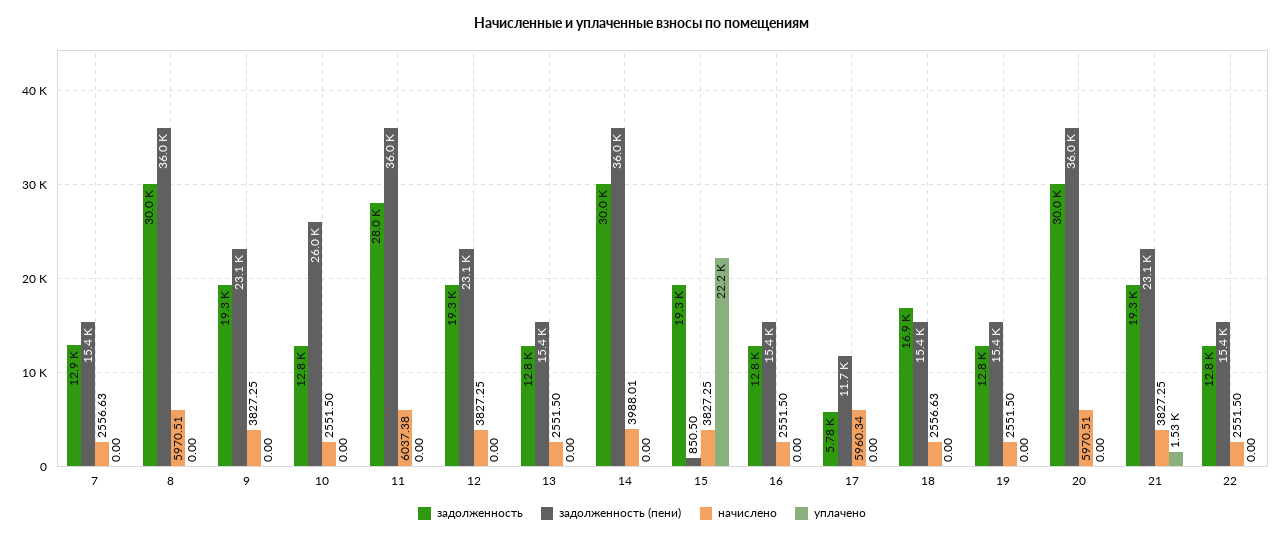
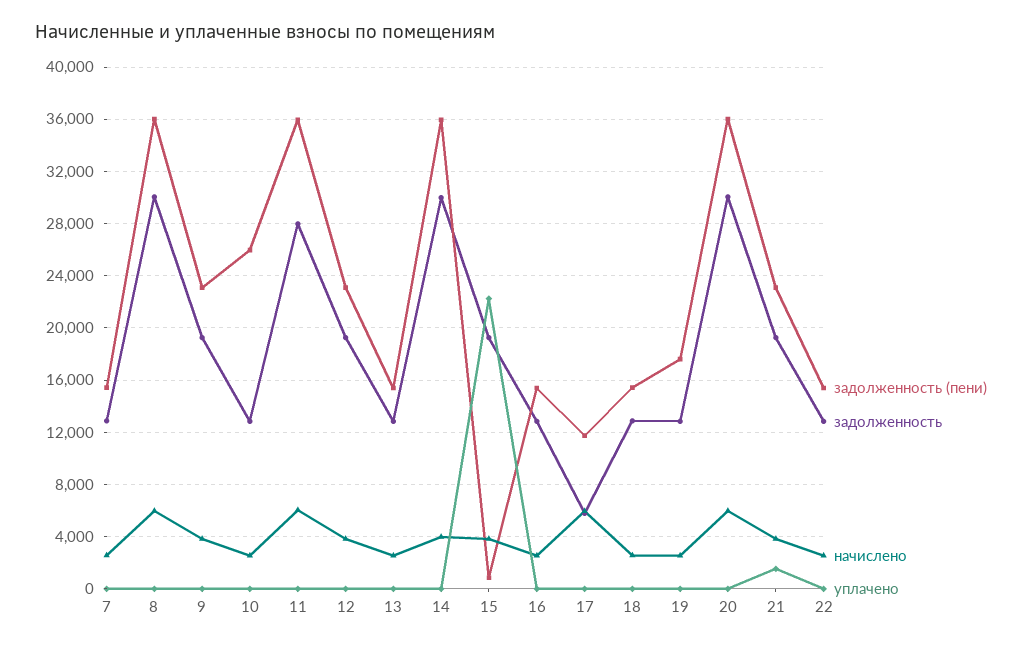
  {
    "задолженность": {
      "7": 12900,
      "8": 30000,
      "9": 19300,
      "10": 12800,
      "11": 28000,
      "12": 19300,
      "13": 12800,
      "14": 30000,
      "15": 19300,
      "16": 12800,
      "17": 5780,
-     "18": 16900,
+     "18": 13000,
      "19": 12800,
      "20": 30000,
      "21": 19300,
      "22": 12800
    },
    "задолженность (пени)": {
      "7": 15400,
      "8": 36000,
      "9": 23100,
      "10": 26000,
      "11": 36000,
      "12": 23100,
      "13": 15400,
      "14": 36000,
      "15": 850.5,
      "16": 15400,
      "17": 11700,
      "18": 15400,
-     "19": 15400,
+     "19": 17500,
      "20": 36000,
      "21": 23100,
      "22": 15400
    },
    "начислено": {
      "7": 2556.63,
      "8": 5970.51,
      "9": 3827.25,
      "10": 2551.5,
      "11": 6037.38,
      "12": 3827.25,
      "13": 2551.5,
      "14": 3988.01,
      "15": 3827.25,
      "16": 2551.5,
      "17": 5960.34,
      "18": 2556.63,
      "19": 2551.5,
      "20": 5970.51,
      "21": 3827.25,
      "22": 2551.5
    },
    "уплачено": {
      "7": 0,
      "8": 0,
      "9": 0,
      "10": 0,
      "11": 0,
      "12": 0,
      "13": 0,
      "14": 0,
      "15": 22200,
      "16": 0,
      "17": 0,
      "18": 0,
      "19": 0,
      "20": 0,
      "21": 1530,
      "22": 0
    }
  }

